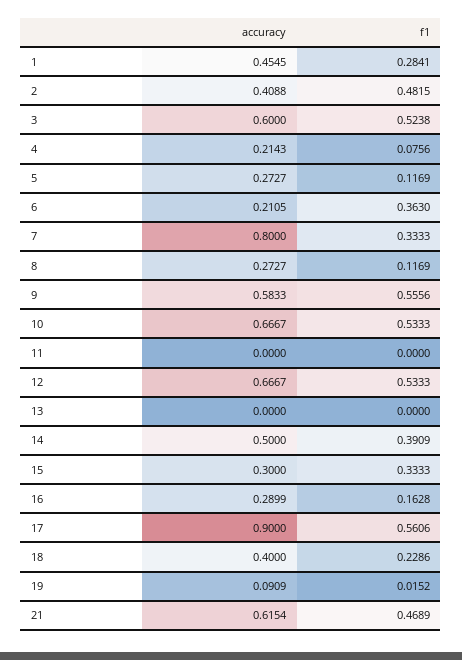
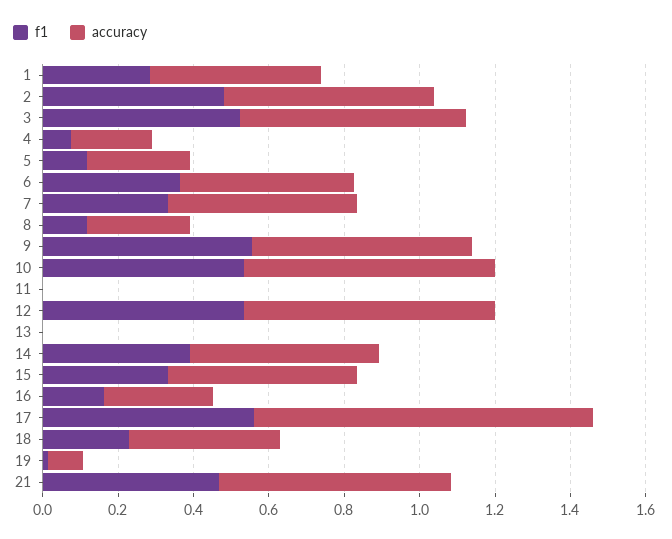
  {
    "accuracy": {
      "1": 0.4545,
-     "2": 0.4088,
+     "2": 0.55,
      "3": 0.6,
      "4": 0.2143,
      "5": 0.2727,
-     "6": 0.2105,
+     "6": 0.45,
-     "7": 0.8,
+     "7": 0.5,
      "8": 0.2727,
      "9": 0.5833,
      "10": 0.6667,
      "11": 0,
      "12": 0.6667,
      "13": 0,
      "14": 0.5,
-     "15": 0.3,
+     "15": 0.5,
      "16": 0.2899,
      "17": 0.9,
      "18": 0.4,
      "19": 0.0909,
      "21": 0.6154
    },
    "f1": {
      "1": 0.2841,
      "2": 0.4815,
      "3": 0.5238,
      "4": 0.0756,
      "5": 0.1169,
      "6": 0.363,
      "7": 0.3333,
      "8": 0.1169,
      "9": 0.5556,
      "10": 0.5333,
      "11": 0,
      "12": 0.5333,
      "13": 0,
      "14": 0.3909,
      "15": 0.3333,
      "16": 0.1628,
      "17": 0.5606,
      "18": 0.2286,
      "19": 0.0152,
      "21": 0.4689
    }
  }

